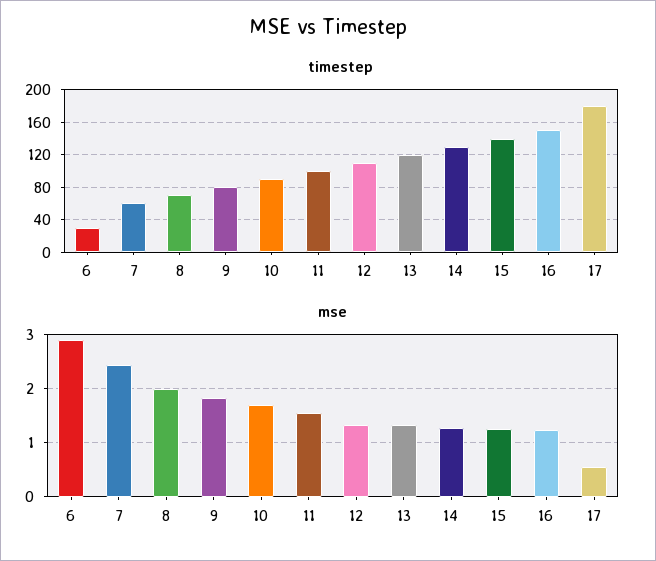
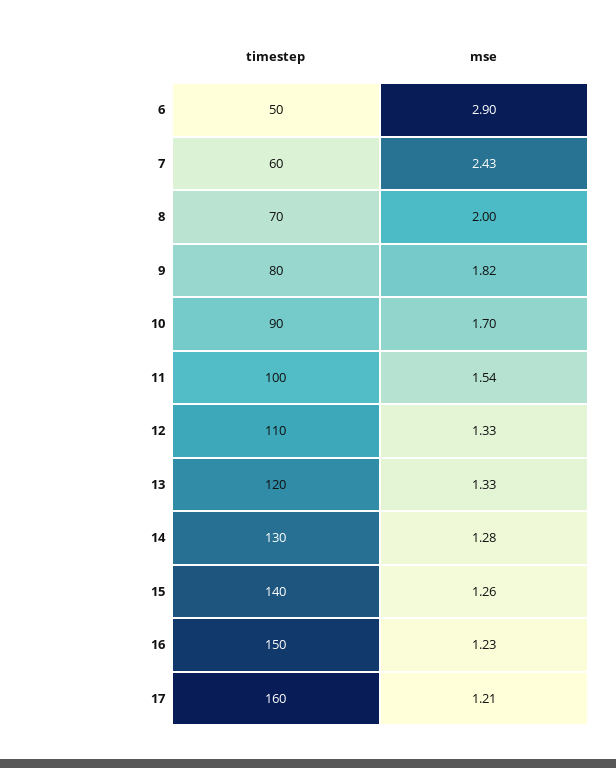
  {
    "timestep": {
-     "6": 30,
+     "6": 50,
      "7": 60,
      "8": 70,
      "9": 80,
      "10": 90,
      "11": 100,
      "12": 110,
      "13": 120,
      "14": 130,
      "15": 140,
      "16": 150,
-     "17": 180
+     "17": 160
    },
    "mse": {
      "6": 2.9,
      "7": 2.43,
      "8": 2,
      "9": 1.82,
      "10": 1.7,
      "11": 1.54,
      "12": 1.33,
      "13": 1.33,
      "14": 1.28,
      "15": 1.26,
      "16": 1.23,
-     "17": 0.6
+     "17": 1.21
    }
  }

